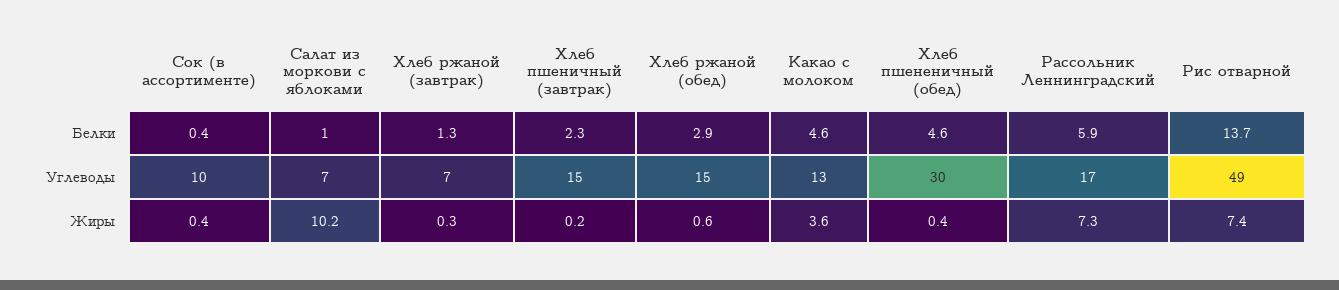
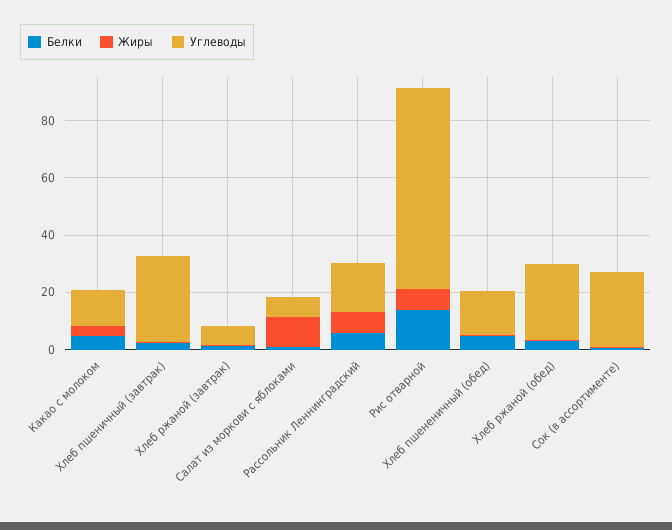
  {
    "Белки": {
      "Сок (в ассортименте)": 0.4,
      "Салат из моркови с яблоками": 1,
      "Хлеб ржаной (завтрак)": 1.3,
      "Хлеб пшеничный (завтрак)": 2.3,
      "Хлеб ржаной (обед)": 2.9,
      "Какао с молоком": 4.6,
      "Хлеб пшененичный (обед)": 4.6,
      "Рассольник Леннинградский": 5.9,
      "Рис отварной": 13.7
    },
    "Углеводы": {
-     "Сок (в ассортименте)": 10,
+     "Сок (в ассортименте)": 25,
      "Салат из моркови с яблоками": 7,
      "Хлеб ржаной (завтрак)": 7,
-     "Хлеб пшеничный (завтрак)": 15,
+     "Хлеб пшеничный (завтрак)": 30,
-     "Хлеб ржаной (обед)": 15,
+     "Хлеб ржаной (обед)": 25,
      "Какао с молоком": 13,
-     "Хлеб пшененичный (обед)": 30,
+     "Хлеб пшененичный (обед)": 15,
      "Рассольник Леннинградский": 17,
-     "Рис отварной": 49
+     "Рис отварной": 70
    },
    "Жиры": {
      "Сок (в ассортименте)": 0.4,
      "Салат из моркови с яблоками": 10.2,
      "Хлеб ржаной (завтрак)": 0.3,
      "Хлеб пшеничный (завтрак)": 0.2,
      "Хлеб ржаной (обед)": 0.6,
      "Какао с молоком": 3.6,
      "Хлеб пшененичный (обед)": 0.4,
      "Рассольник Леннинградский": 7.3,
      "Рис отварной": 7.4
    }
  }

